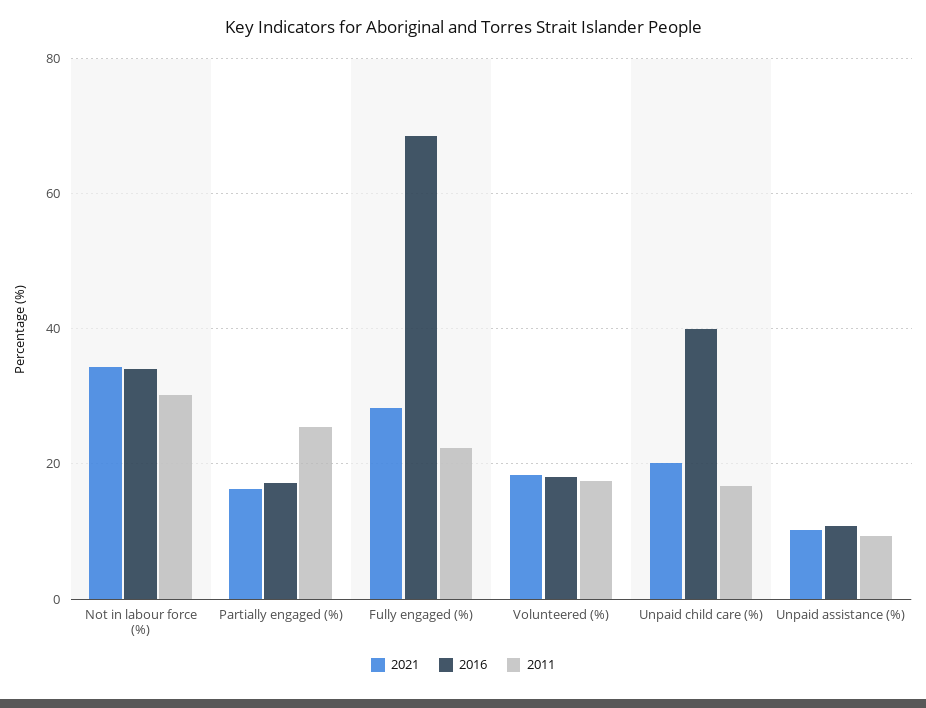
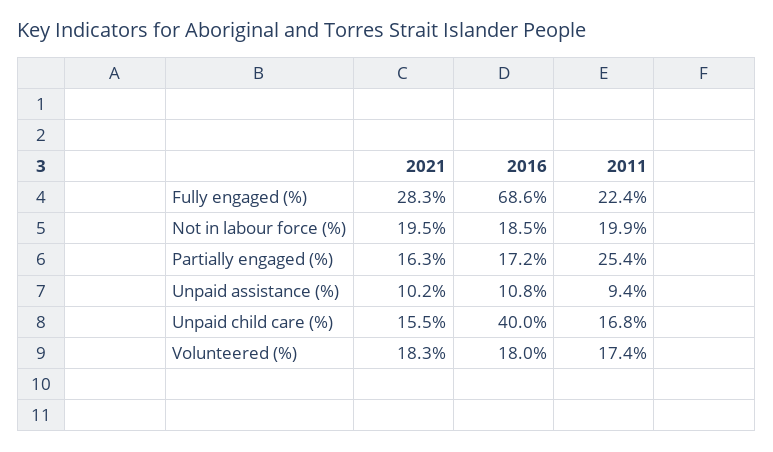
  {
    "2021": {
-     "Not in labour force (%)": 34,
+     "Not in labour force (%)": 19.5,
      "Partially engaged (%)": 16.3,
      "Fully engaged (%)": 28.3,
      "Volunteered (%)": 18.3,
-     "Unpaid child care (%)": 20,
+     "Unpaid child care (%)": 15.5,
      "Unpaid assistance (%)": 10.2
    },
    "2016": {
-     "Not in labour force (%)": 34,
+     "Not in labour force (%)": 18.5,
      "Partially engaged (%)": 17.2,
      "Fully engaged (%)": 68.6,
      "Volunteered (%)": 18,
      "Unpaid child care (%)": 40,
      "Unpaid assistance (%)": 10.8
    },
    "2011": {
-     "Not in labour force (%)": 30,
+     "Not in labour force (%)": 19.9,
      "Partially engaged (%)": 25.4,
      "Fully engaged (%)": 22.4,
      "Volunteered (%)": 17.4,
      "Unpaid child care (%)": 16.8,
      "Unpaid assistance (%)": 9.4
    }
  }

